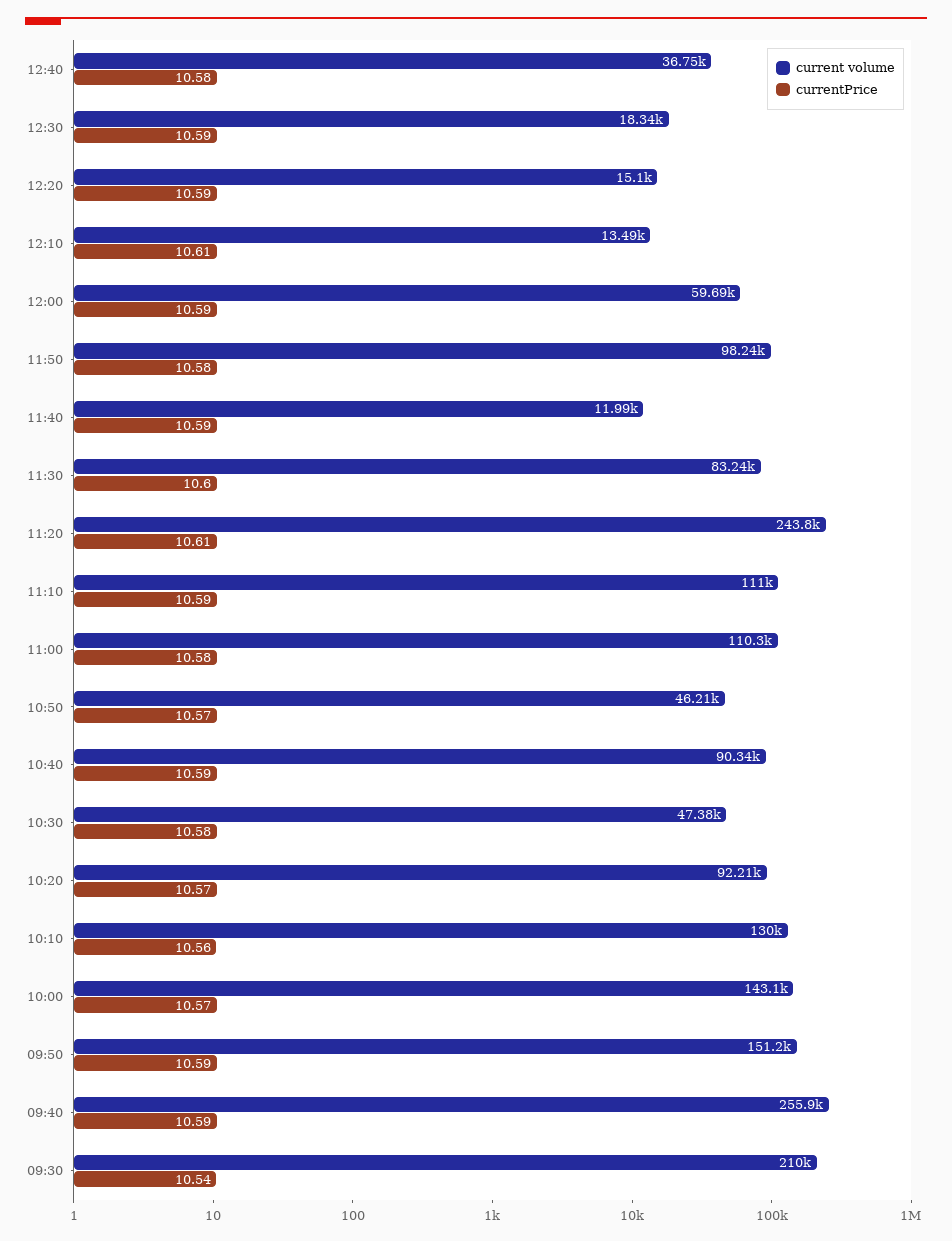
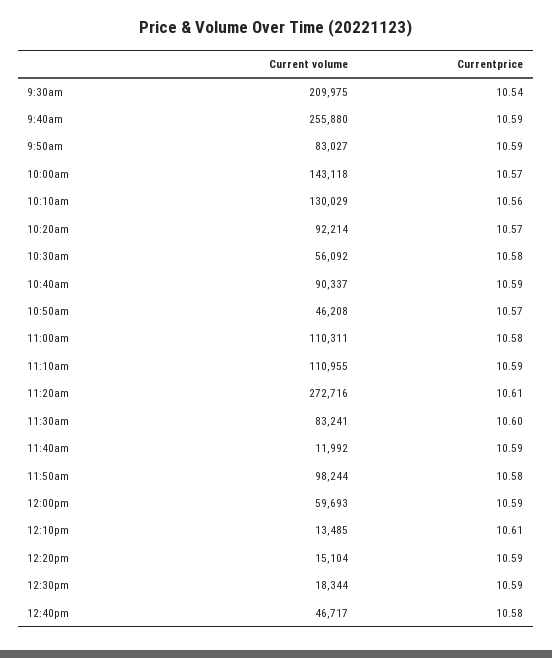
  {
    "current volume": {
-     "12:40": 36750,
+     "12:40": 46717,
      "12:30": 18344,
      "12:20": 15104,
      "12:10": 13485,
      "12:00": 59693,
      "11:50": 98244,
      "11:40": 11992,
      "11:30": 83241,
-     "11:20": 243800,
+     "11:20": 272716,
      "11:10": 110955,
      "11:00": 110311,
      "10:50": 46208,
      "10:40": 90337,
-     "10:30": 47380,
+     "10:30": 56092,
      "10:20": 92214,
      "10:10": 130029,
      "10:00": 143118,
-     "09:50": 151200,
+     "09:50": 83027,
      "09:40": 255880,
      "09:30": 209975
    },
    "currentPrice": {
      "12:40": 10.58,
      "12:30": 10.59,
      "12:20": 10.59,
      "12:10": 10.61,
      "12:00": 10.59,
      "11:50": 10.58,
      "11:40": 10.59,
      "11:30": 10.6,
      "11:20": 10.61,
      "11:10": 10.59,
      "11:00": 10.58,
      "10:50": 10.57,
      "10:40": 10.59,
      "10:30": 10.58,
      "10:20": 10.57,
      "10:10": 10.56,
      "10:00": 10.57,
      "09:50": 10.59,
      "09:40": 10.59,
      "09:30": 10.54
    }
  }

